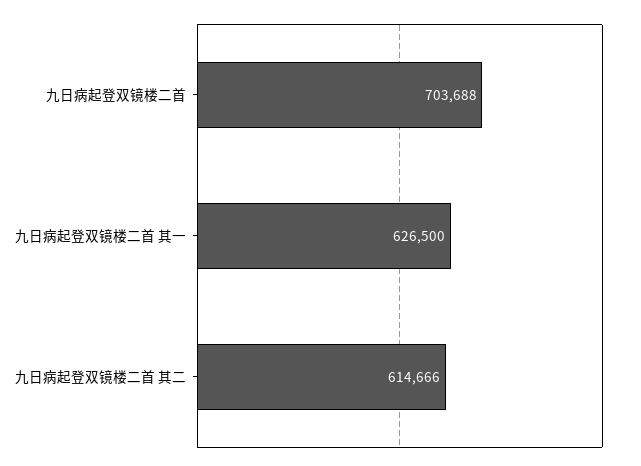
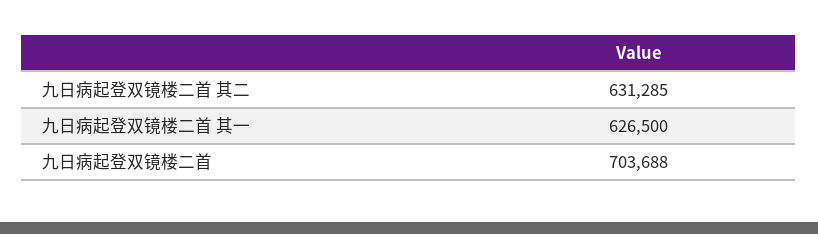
  {
    "九日病起登双镜楼二首": 703688,
    "九日病起登双镜楼二首 其一": 626500,
-   "九日病起登双镜楼二首 其二": 614666
+   "九日病起登双镜楼二首 其二": 631285
  }

